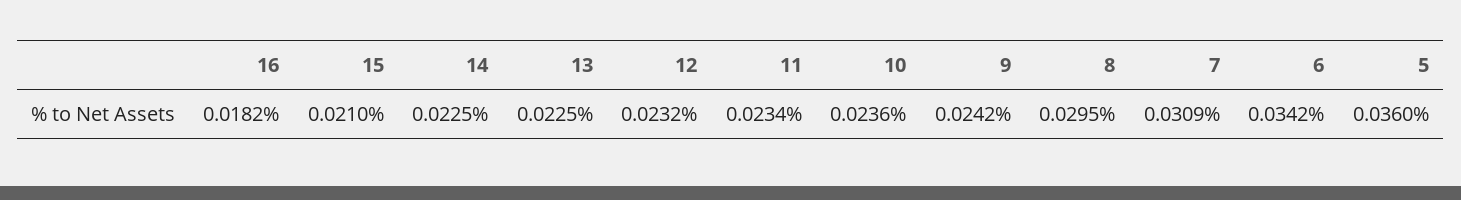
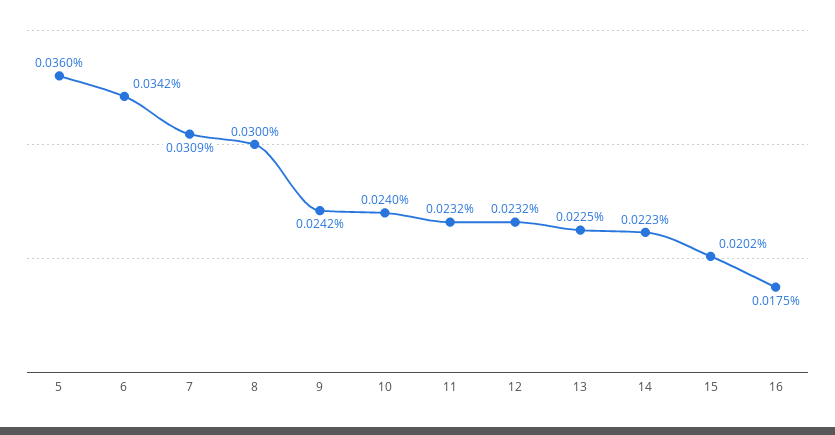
  {
-   "16": 0.0182,
+   "16": 0.0175,
-   "15": 0.021,
+   "15": 0.0202,
-   "14": 0.0225,
+   "14": 0.0223,
    "13": 0.0225,
    "12": 0.0232,
-   "11": 0.0234,
+   "11": 0.0232,
-   "10": 0.0236,
+   "10": 0.024,
    "9": 0.0242,
-   "8": 0.0295,
+   "8": 0.03,
    "7": 0.0309,
    "6": 0.0342,
    "5": 0.036
  }

